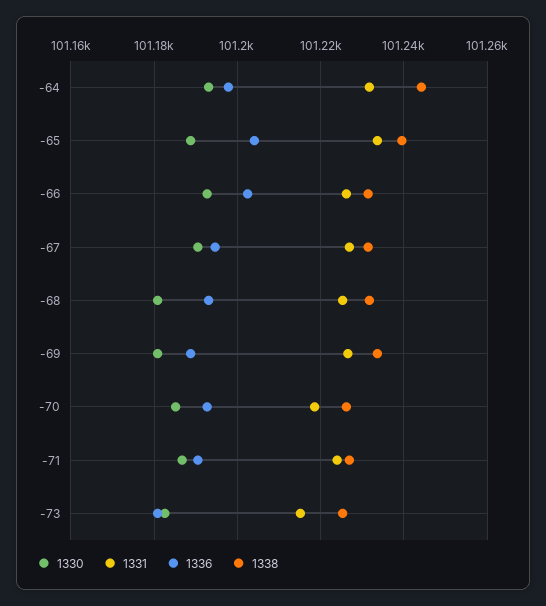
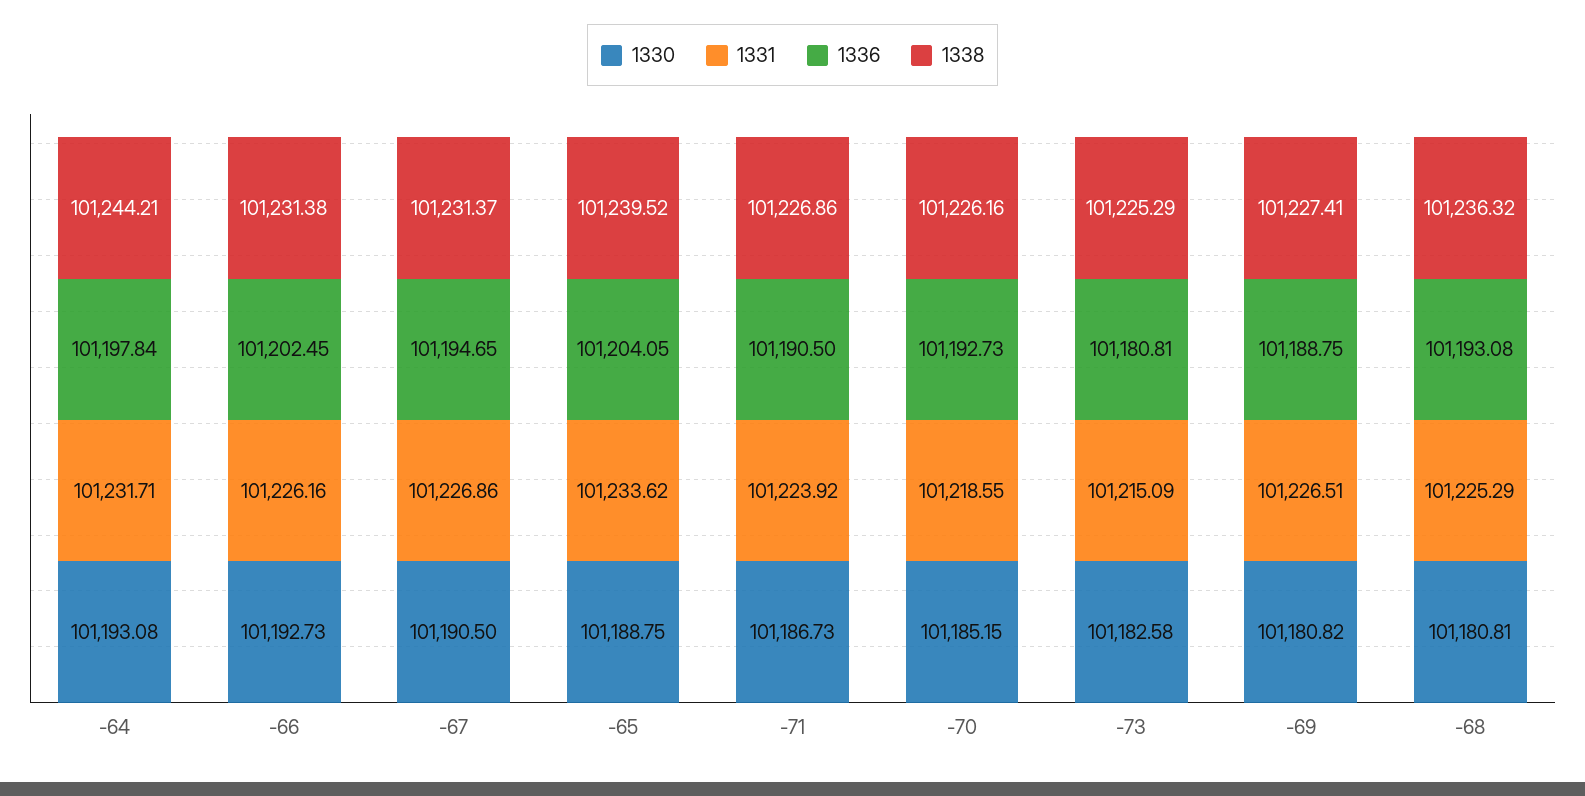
  {
    "1330": {
      "-64": 101193.08,
      "-65": 101188.75,
      "-66": 101192.73,
      "-67": 101190.5,
      "-68": 101180.81,
      "-69": 101180.82,
      "-70": 101185.15,
      "-71": 101186.73,
      "-73": 101182.58
    },
    "1331": {
      "-64": 101231.71,
      "-65": 101233.62,
      "-66": 101226.16,
      "-67": 101226.86,
      "-68": 101225.29,
      "-69": 101226.51,
      "-70": 101218.55,
      "-71": 101223.92,
      "-73": 101215.09
    },
    "1336": {
      "-64": 101197.84,
      "-65": 101204.05,
      "-66": 101202.45,
      "-67": 101194.65,
      "-68": 101193.08,
      "-69": 101188.75,
      "-70": 101192.73,
      "-71": 101190.5,
      "-73": 101180.81
    },
    "1338": {
      "-64": 101244.21,
      "-65": 101239.52,
      "-66": 101231.38,
      "-67": 101231.37,
-     "-68": 101232,
+     "-68": 101236.32,
-     "-69": 101234,
+     "-69": 101227.41,
      "-70": 101226.16,
      "-71": 101226.86,
      "-73": 101225.29
    }
  }

